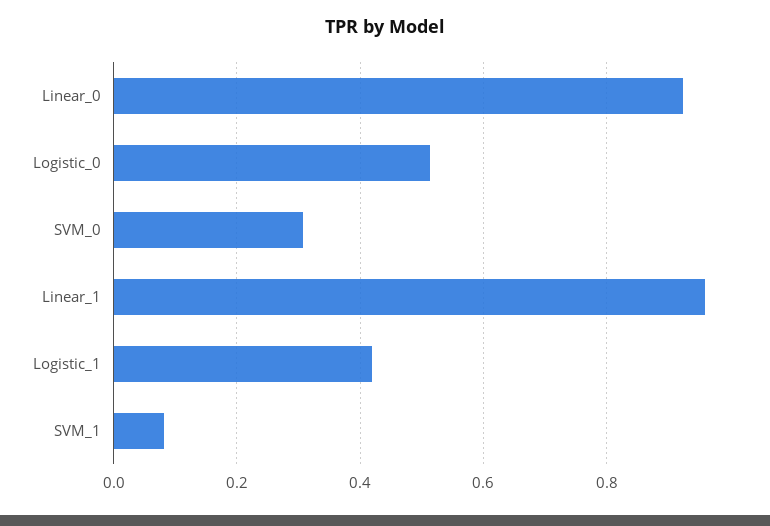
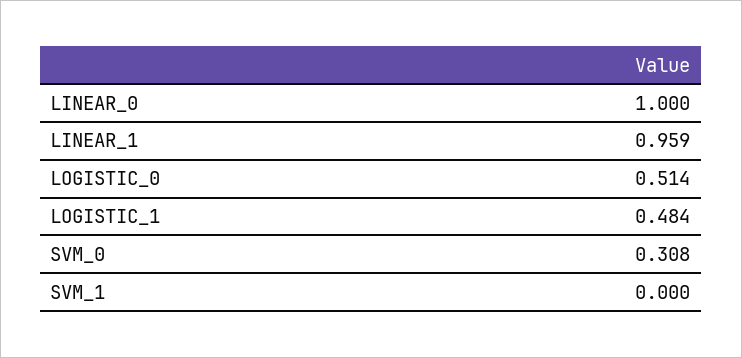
  {
-   "Linear_0": 0.92,
+   "Linear_0": 1,
    "Logistic_0": 0.514,
    "SVM_0": 0.308,
    "Linear_1": 0.959,
-   "Logistic_1": 0.42,
+   "Logistic_1": 0.484,
-   "SVM_1": 0.08
+   "SVM_1": 0
  }

